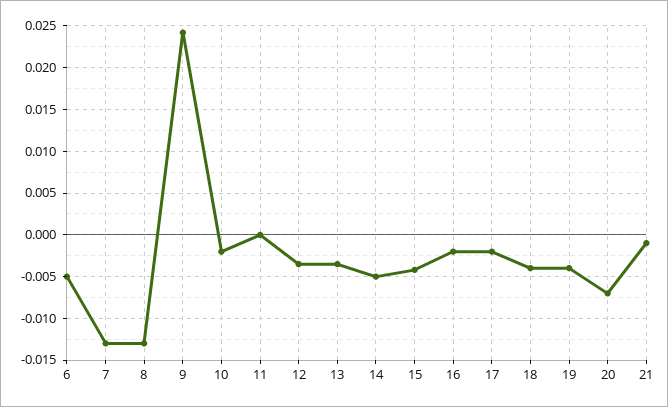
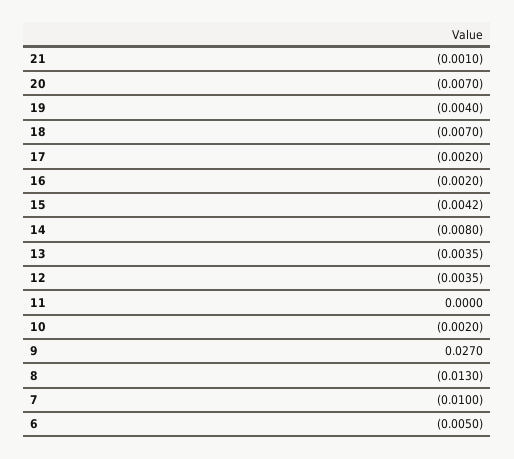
  {
    "6": -0.005,
-   "7": -0.013,
+   "7": -0.01,
    "8": -0.013,
-   "9": 0.024,
+   "9": 0.027,
    "10": -0.002,
    "11": 0,
    "12": -0.0035,
    "13": -0.0035,
-   "14": -0.005,
+   "14": -0.008,
    "15": -0.0042,
    "16": -0.002,
    "17": -0.002,
-   "18": -0.004,
+   "18": -0.007,
    "19": -0.004,
    "20": -0.007,
    "21": -0.001
  }

